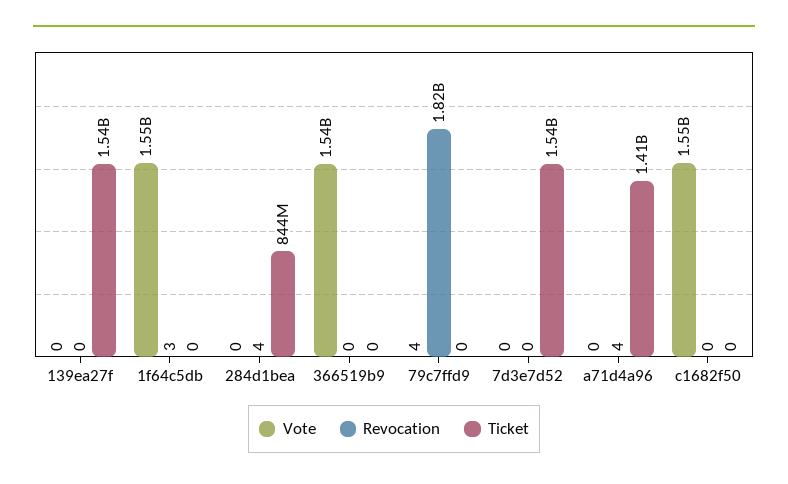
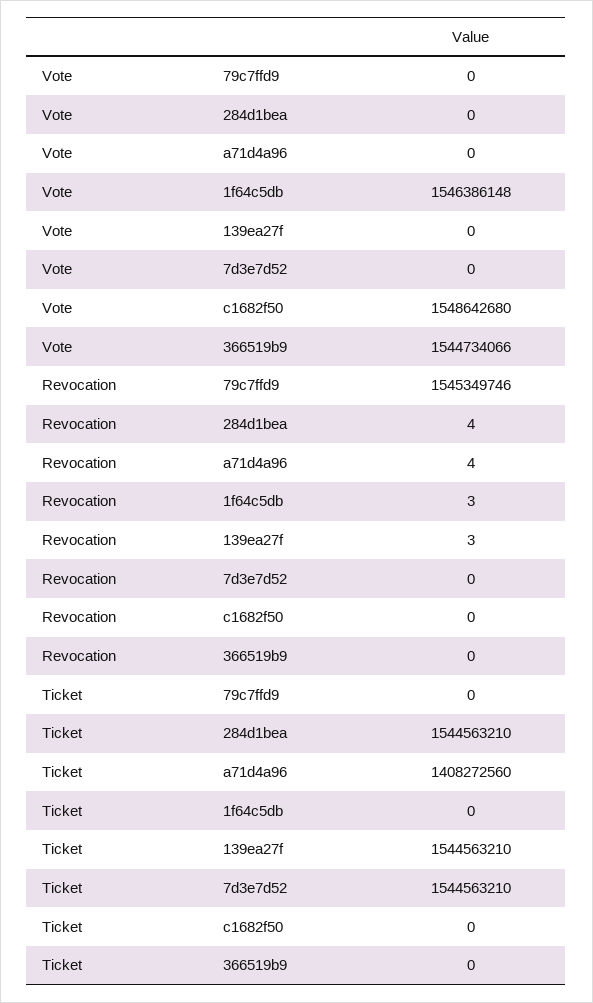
  {
    "Vote": {
      "139ea27f": 0,
      "1f64c5db": 1546386148,
      "284d1bea": 0,
      "366519b9": 1544734066,
-     "79c7ffd9": 4,
+     "79c7ffd9": 0,
      "7d3e7d52": 0,
      "a71d4a96": 0,
      "c1682f50": 1548642680
    },
    "Revocation": {
-     "139ea27f": 0,
+     "139ea27f": 3,
      "1f64c5db": 3,
      "284d1bea": 4,
      "366519b9": 0,
-     "79c7ffd9": 1820000000,
+     "79c7ffd9": 1545349746,
      "7d3e7d52": 0,
      "a71d4a96": 4,
      "c1682f50": 0
    },
    "Ticket": {
      "139ea27f": 1544563210,
      "1f64c5db": 0,
-     "284d1bea": 844000000,
+     "284d1bea": 1544563210,
      "366519b9": 0,
      "79c7ffd9": 0,
      "7d3e7d52": 1544563210,
      "a71d4a96": 1408272560,
      "c1682f50": 0
    }
  }

